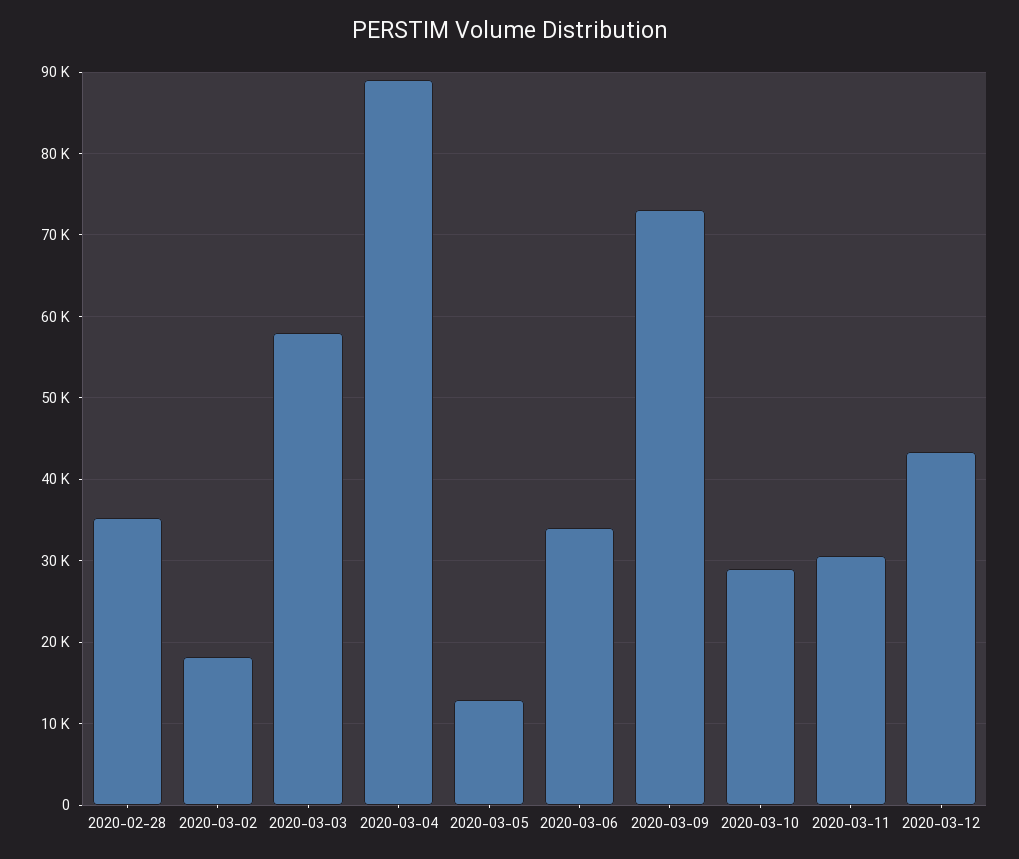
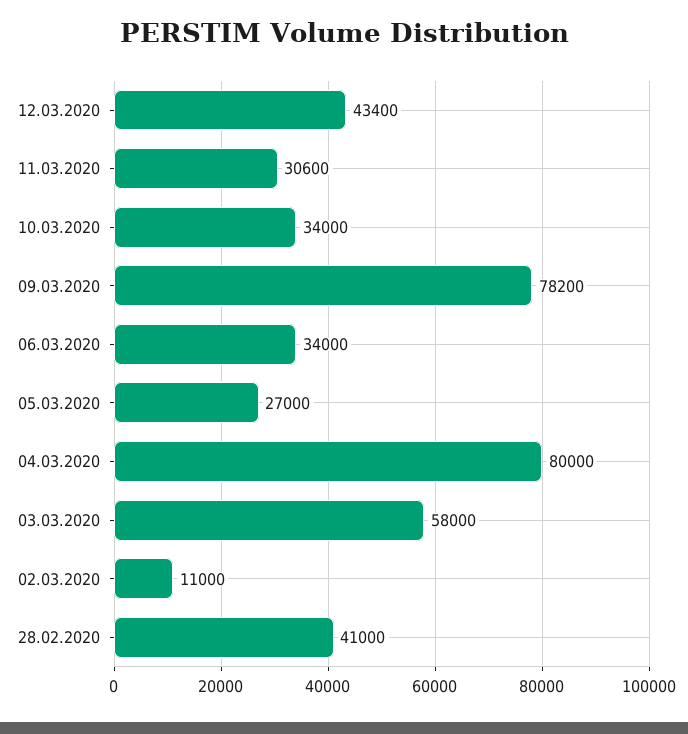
  {
-   "2020-02-28": 35000,
+   "2020-02-28": 41000,
-   "2020-03-02": 18000,
+   "2020-03-02": 11000,
    "2020-03-03": 58000,
-   "2020-03-04": 89000,
+   "2020-03-04": 80000,
-   "2020-03-05": 13000,
+   "2020-03-05": 27000,
    "2020-03-06": 34000,
-   "2020-03-09": 73000,
+   "2020-03-09": 78200,
-   "2020-03-10": 29000,
+   "2020-03-10": 34000,
    "2020-03-11": 30600,
    "2020-03-12": 43400
  }

